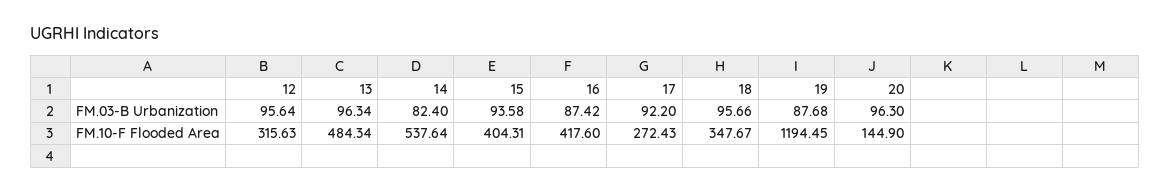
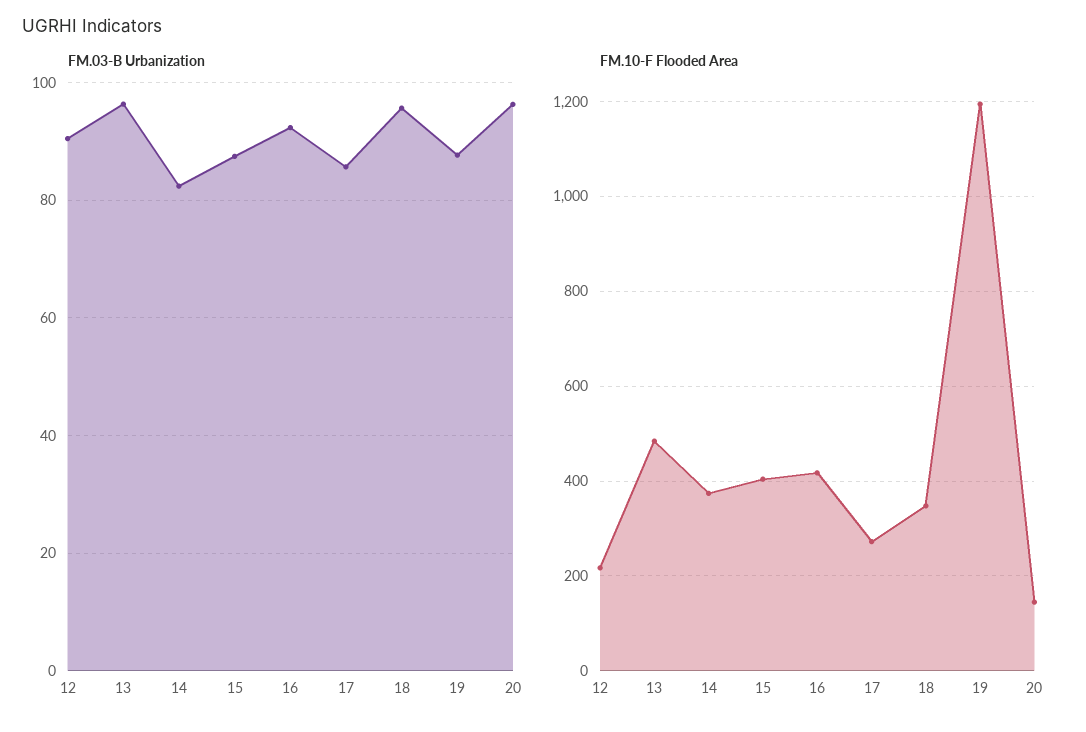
  {
    "FM.03-B Urbanization": {
-     "12": 95.64,
+     "12": 90,
      "13": 96.34,
      "14": 82.4,
-     "15": 93.58,
+     "15": 88,
-     "16": 87.42,
+     "16": 92,
-     "17": 92.2,
+     "17": 86,
      "18": 95.66,
      "19": 87.68,
      "20": 96.3
    },
    "FM.10-F Flooded Area": {
-     "12": 315.63,
+     "12": 220,
      "13": 484.34,
-     "14": 537.64,
+     "14": 380,
      "15": 404.31,
      "16": 417.6,
      "17": 272.43,
      "18": 347.67,
      "19": 1194.45,
      "20": 144.9
    }
  }

